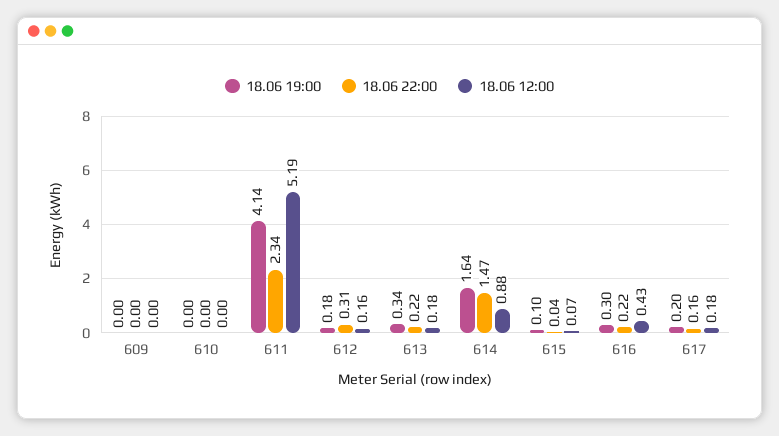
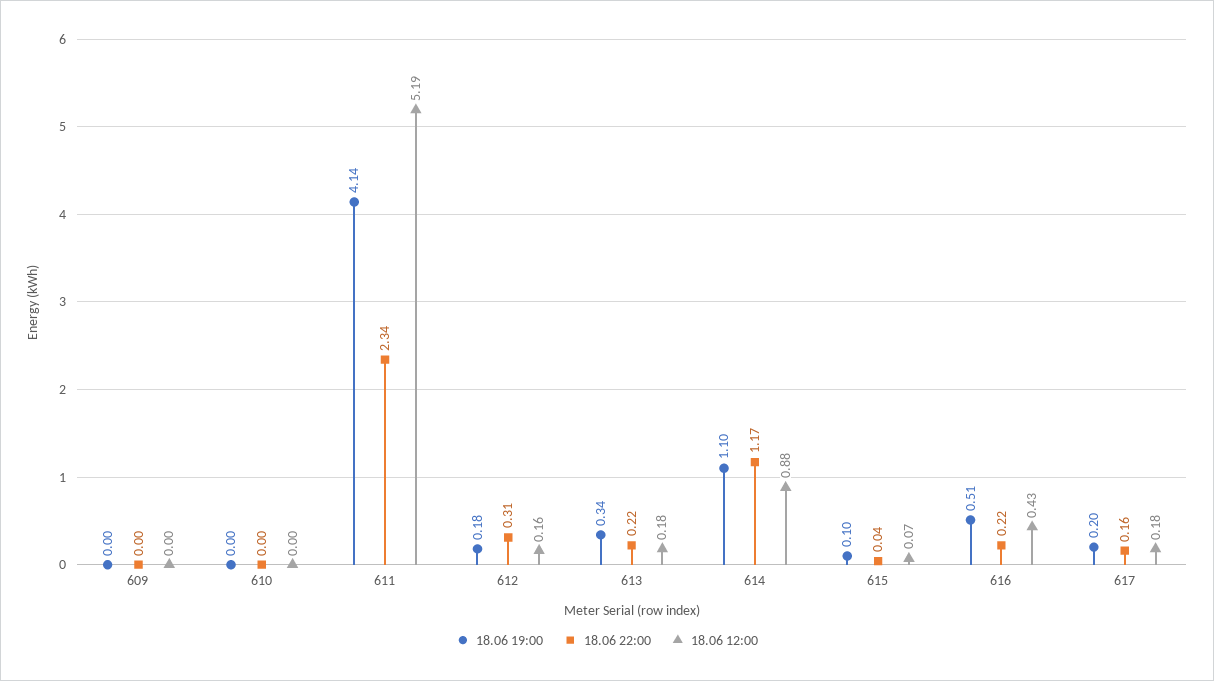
  {
    "18.06 19:00": {
      "609": 0,
      "610": 0,
      "611": 4.14,
      "612": 0.18,
      "613": 0.34,
-     "614": 1.64,
+     "614": 1.1,
      "615": 0.1,
-     "616": 0.3,
+     "616": 0.51,
      "617": 0.2
    },
    "18.06 22:00": {
      "609": 0,
      "610": 0,
      "611": 2.34,
      "612": 0.31,
      "613": 0.22,
-     "614": 1.47,
+     "614": 1.17,
      "615": 0.04,
      "616": 0.22,
      "617": 0.16
    },
    "18.06 12:00": {
      "609": 0,
      "610": 0,
      "611": 5.19,
      "612": 0.16,
      "613": 0.18,
      "614": 0.88,
      "615": 0.07,
      "616": 0.43,
      "617": 0.18
    }
  }

